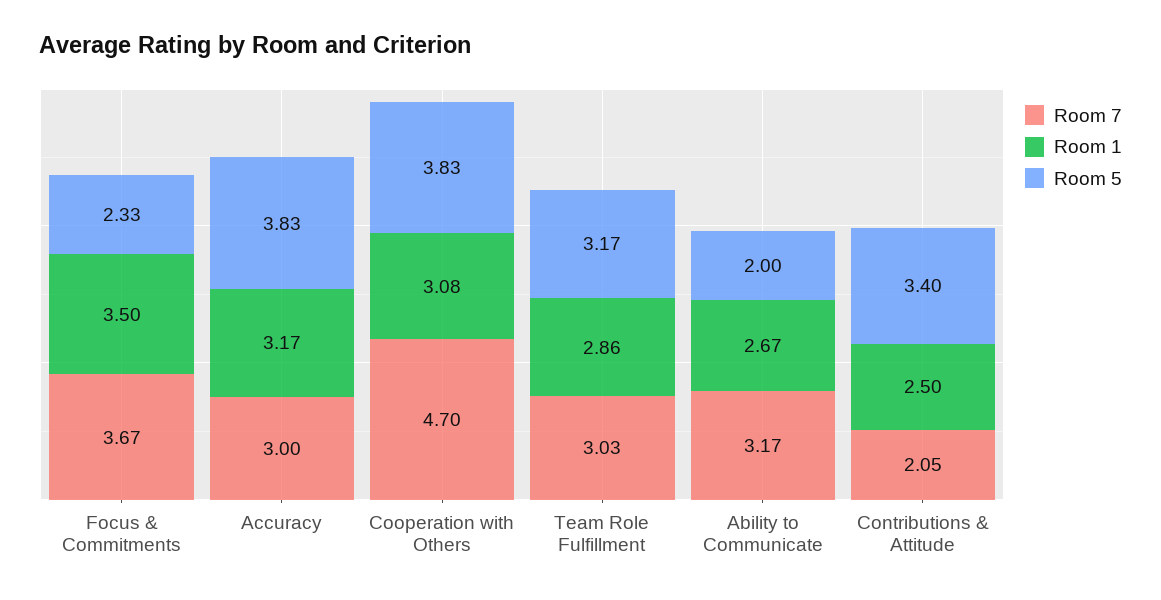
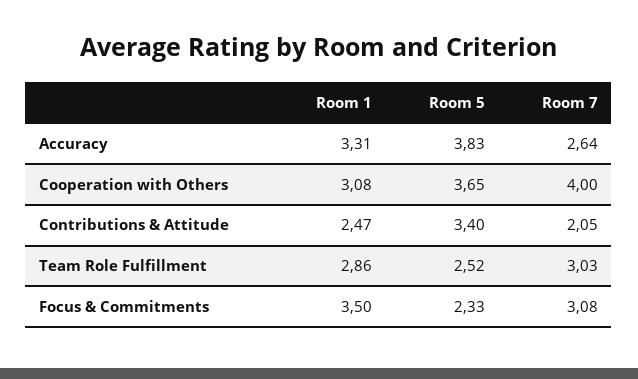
  {
    "Room 7": {
-     "Focus & Commitments": 3.67,
+     "Focus & Commitments": 3.08,
-     "Accuracy": 3,
+     "Accuracy": 2.64,
-     "Cooperation with Others": 4.7,
+     "Cooperation with Others": 4,
      "Team Role Fulfillment": 3.03,
-     "Ability to Communicate": 3.17,
      "Contributions & Attitude": 2.05
    },
    "Room 1": {
      "Focus & Commitments": 3.5,
-     "Accuracy": 3.17,
+     "Accuracy": 3.31,
      "Cooperation with Others": 3.08,
      "Team Role Fulfillment": 2.86,
-     "Ability to Communicate": 2.67,
-     "Contributions & Attitude": 2.5
+     "Contributions & Attitude": 2.47
    },
    "Room 5": {
      "Focus & Commitments": 2.33,
      "Accuracy": 3.83,
-     "Cooperation with Others": 3.83,
+     "Cooperation with Others": 3.65,
-     "Team Role Fulfillment": 3.17,
+     "Team Role Fulfillment": 2.52,
-     "Ability to Communicate": 2,
      "Contributions & Attitude": 3.4
    }
  }

